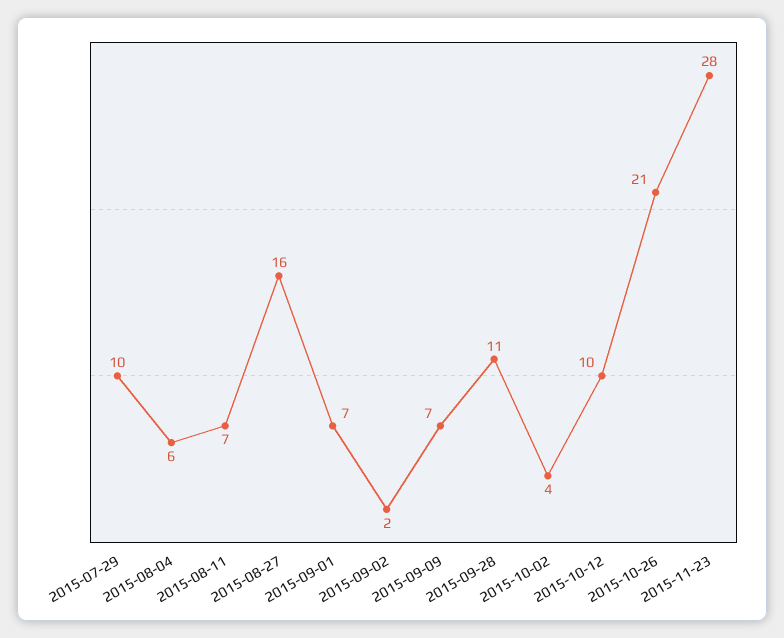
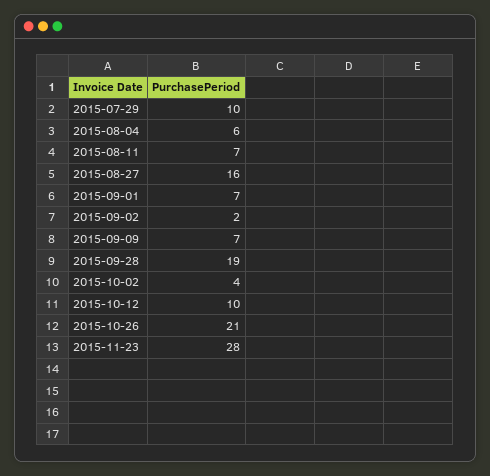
  {
    "2015-07-29": 10,
    "2015-08-04": 6,
    "2015-08-11": 7,
    "2015-08-27": 16,
    "2015-09-01": 7,
    "2015-09-02": 2,
    "2015-09-09": 7,
-   "2015-09-28": 11,
+   "2015-09-28": 19,
    "2015-10-02": 4,
    "2015-10-12": 10,
    "2015-10-26": 21,
    "2015-11-23": 28
  }

